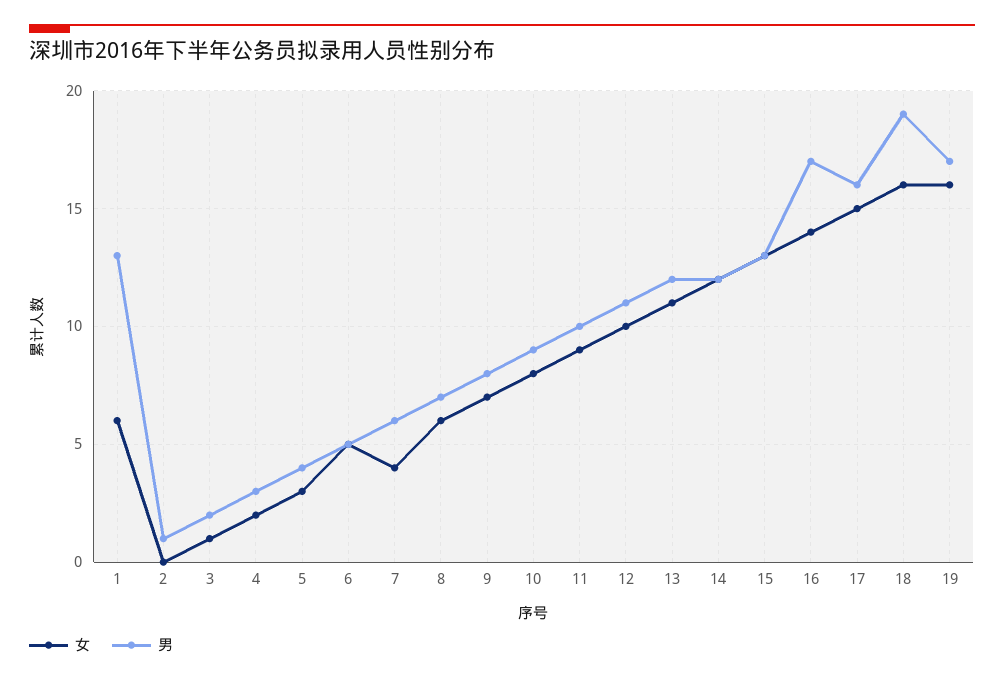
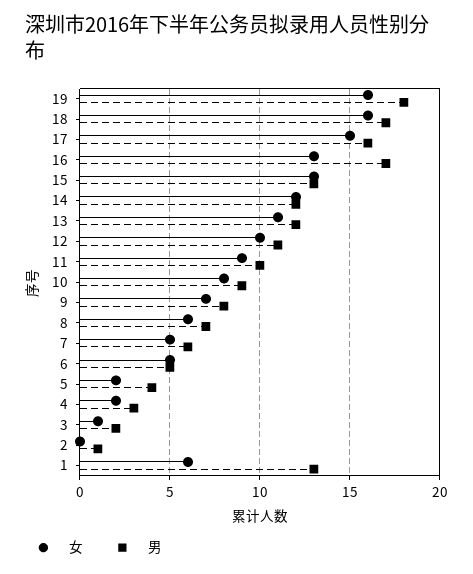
  {
    "女": {
      "1": 6,
      "2": 0,
      "3": 1,
      "4": 2,
-     "5": 3,
+     "5": 2,
      "6": 5,
-     "7": 4,
+     "7": 5,
      "8": 6,
      "9": 7,
      "10": 8,
      "11": 9,
      "12": 10,
      "13": 11,
      "14": 12,
      "15": 13,
-     "16": 14,
+     "16": 13,
      "17": 15,
      "18": 16,
      "19": 16
    },
    "男": {
      "1": 13,
      "2": 1,
      "3": 2,
      "4": 3,
      "5": 4,
      "6": 5,
      "7": 6,
      "8": 7,
      "9": 8,
      "10": 9,
      "11": 10,
      "12": 11,
      "13": 12,
      "14": 12,
      "15": 13,
      "16": 17,
      "17": 16,
-     "18": 19,
+     "18": 17,
-     "19": 17
+     "19": 18
    }
  }

